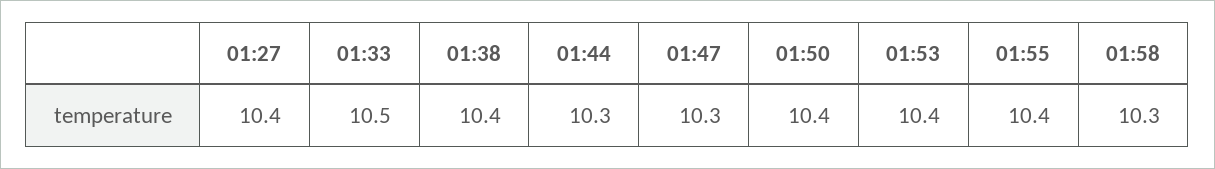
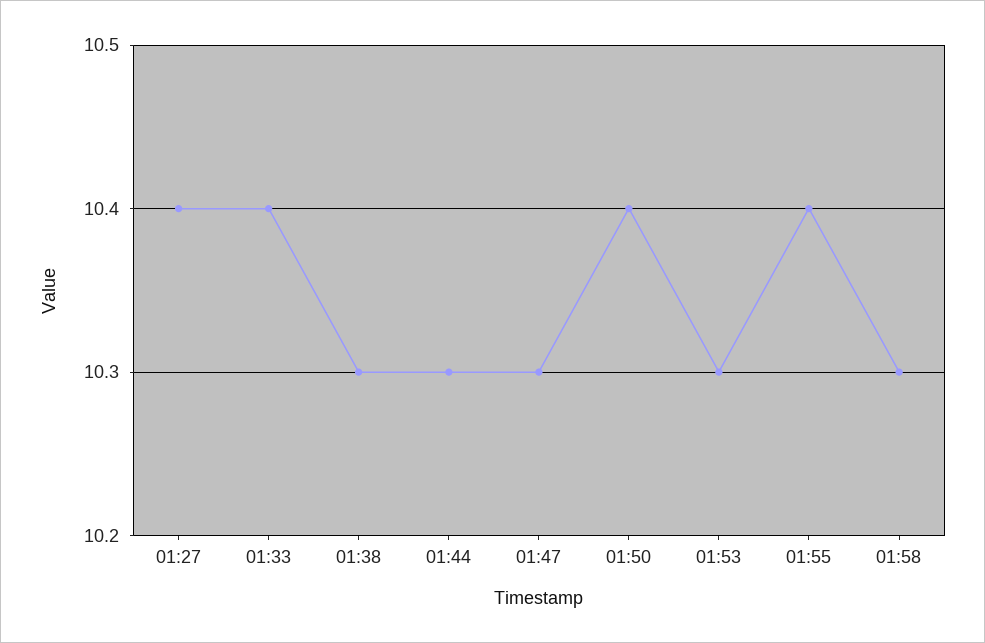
  {
    "01:27": 10.4,
-   "01:33": 10.5,
+   "01:33": 10.4,
-   "01:38": 10.4,
+   "01:38": 10.3,
    "01:44": 10.3,
    "01:47": 10.3,
    "01:50": 10.4,
-   "01:53": 10.4,
+   "01:53": 10.3,
    "01:55": 10.4,
    "01:58": 10.3
  }

